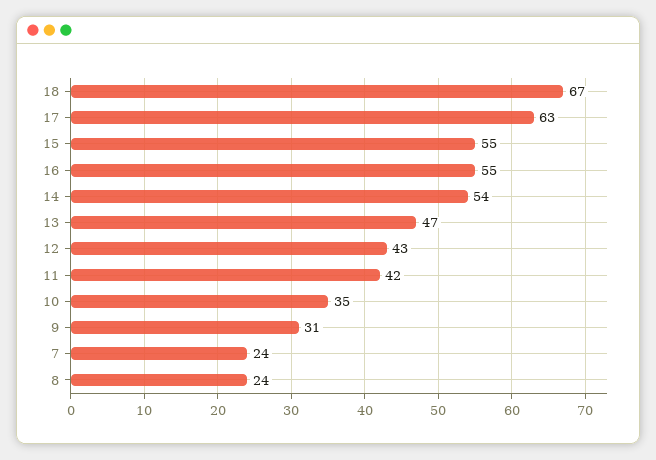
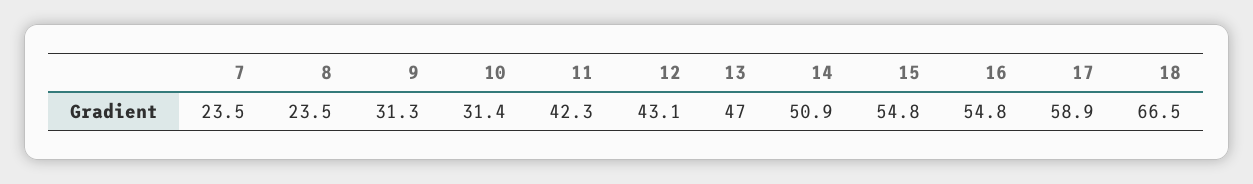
  {
    "18": 66.5,
-   "17": 63,
+   "17": 58.9,
    "15": 54.8,
    "16": 54.8,
-   "14": 54,
+   "14": 50.9,
    "13": 47,
    "12": 43.1,
    "11": 42.3,
-   "10": 35,
+   "10": 31.4,
    "9": 31.3,
    "7": 23.5,
    "8": 23.5
  }

